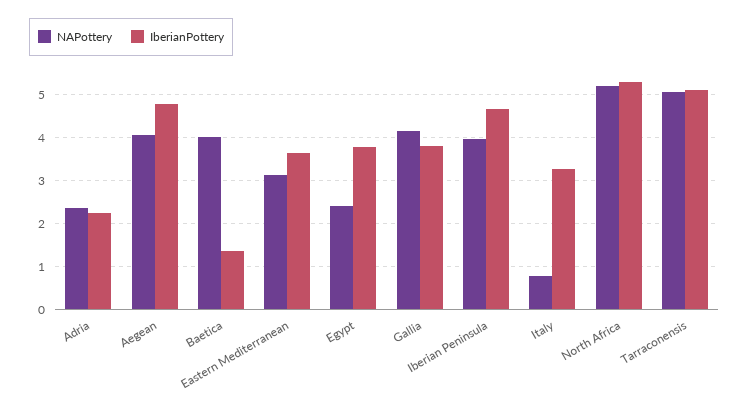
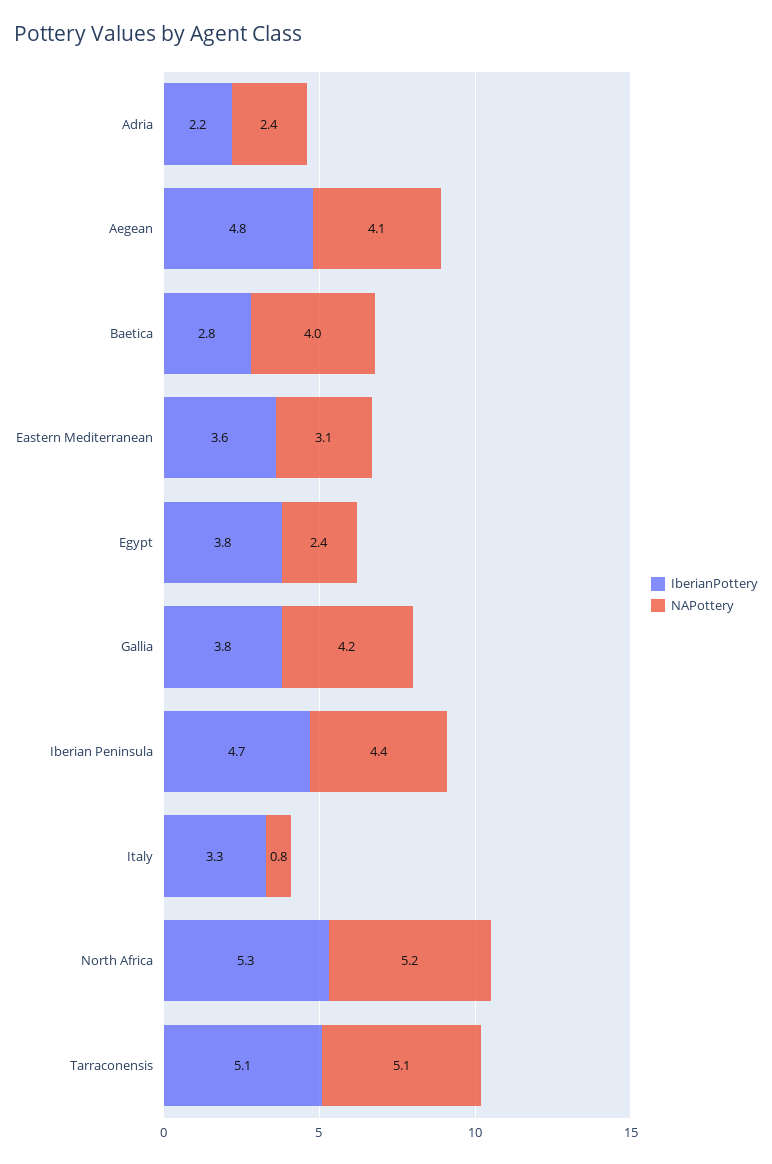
  {
    "NAPottery": {
      "Adria": 2.4,
      "Aegean": 4.1,
      "Baetica": 4,
      "Eastern Mediterranean": 3.1,
      "Egypt": 2.4,
      "Gallia": 4.2,
-     "Iberian Peninsula": 4,
+     "Iberian Peninsula": 4.4,
      "Italy": 0.8,
      "North Africa": 5.2,
      "Tarraconensis": 5.1
    },
    "IberianPottery": {
      "Adria": 2.2,
      "Aegean": 4.8,
-     "Baetica": 1.4,
+     "Baetica": 2.8,
      "Eastern Mediterranean": 3.6,
      "Egypt": 3.8,
      "Gallia": 3.8,
      "Iberian Peninsula": 4.7,
      "Italy": 3.3,
      "North Africa": 5.3,
      "Tarraconensis": 5.1
    }
  }

